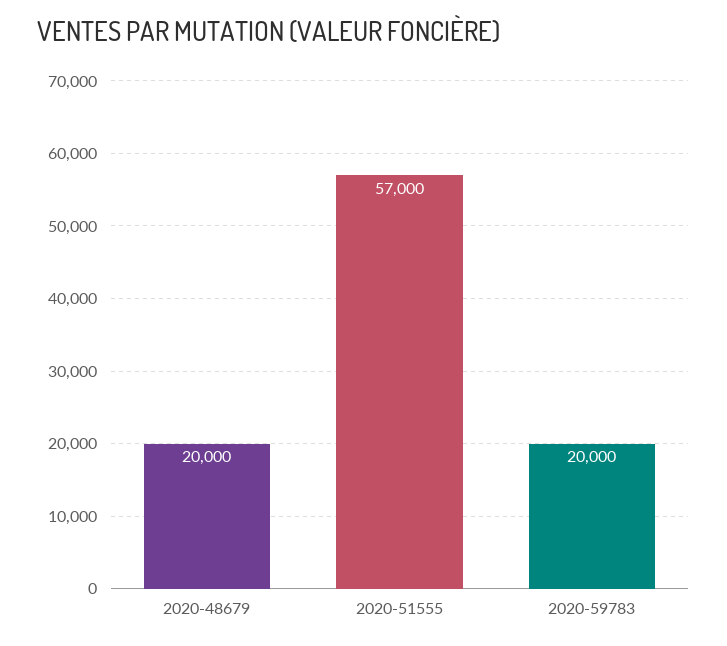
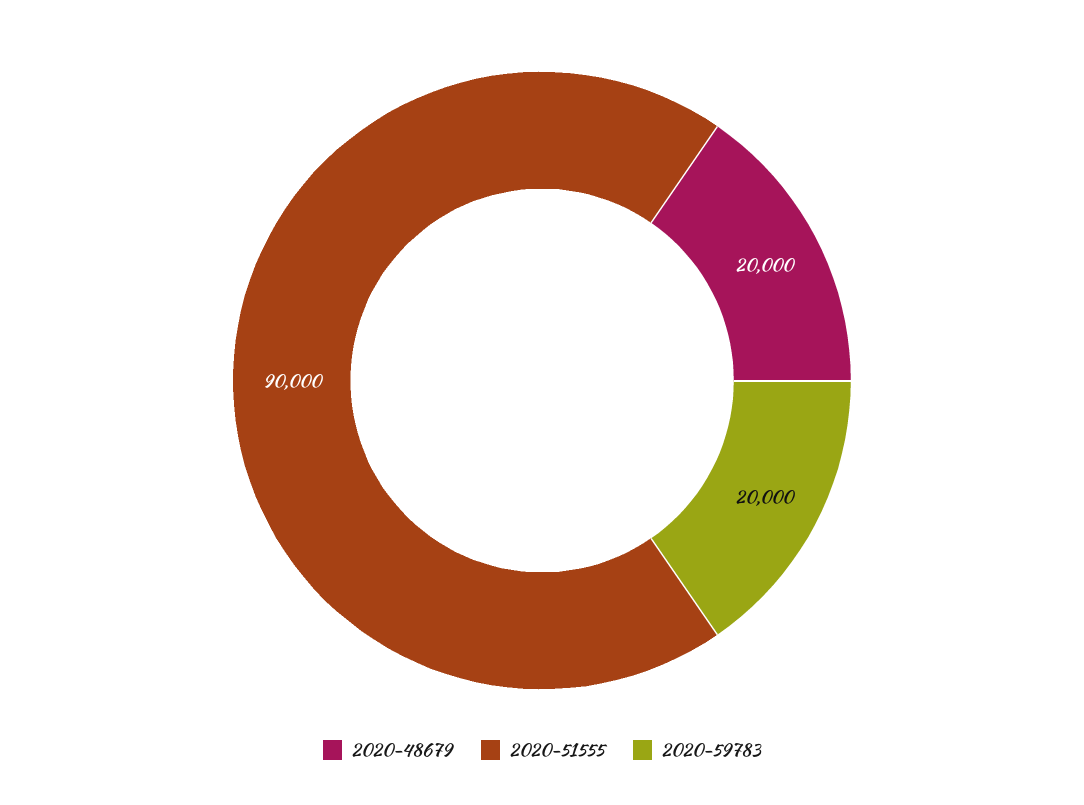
  {
    "2020-48679": 20000,
-   "2020-51555": 57000,
+   "2020-51555": 90000,
    "2020-59783": 20000
  }

